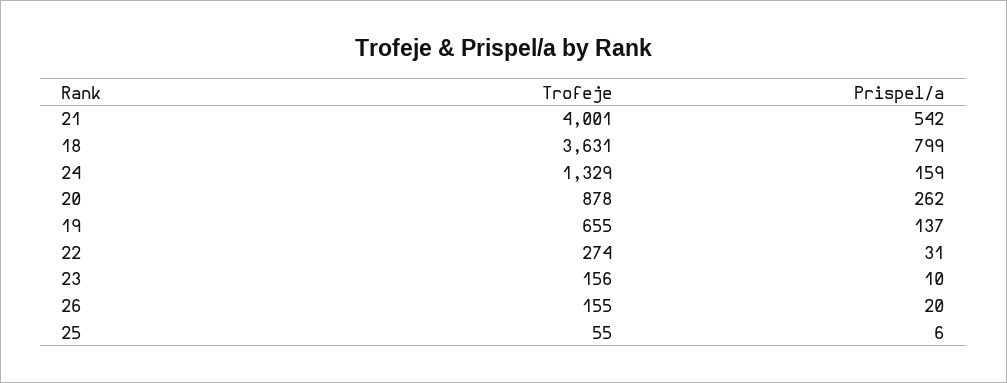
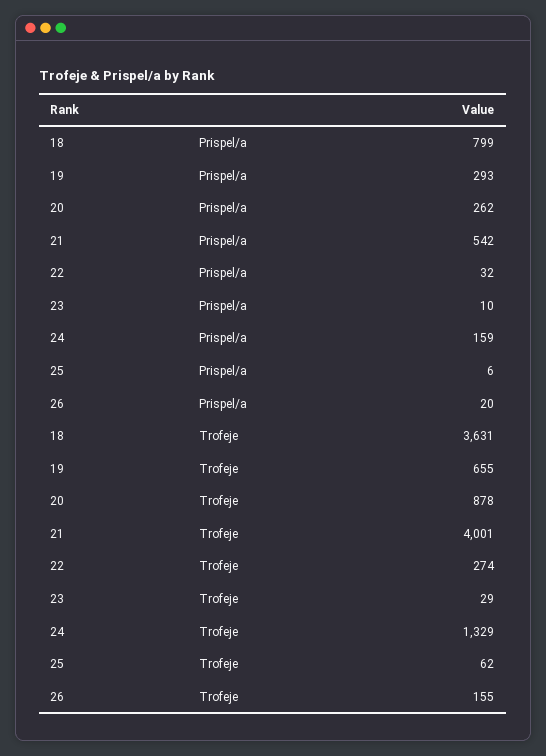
  {
    "Trofeje": {
      "21": 4001,
      "18": 3631,
      "24": 1329,
      "20": 878,
      "19": 655,
      "22": 274,
-     "23": 156,
+     "23": 29,
      "26": 155,
-     "25": 55
+     "25": 62
    },
    "Prispel/a": {
      "21": 542,
      "18": 799,
      "24": 159,
      "20": 262,
-     "19": 137,
+     "19": 293,
-     "22": 31,
+     "22": 32,
      "23": 10,
      "26": 20,
      "25": 6
    }
  }

